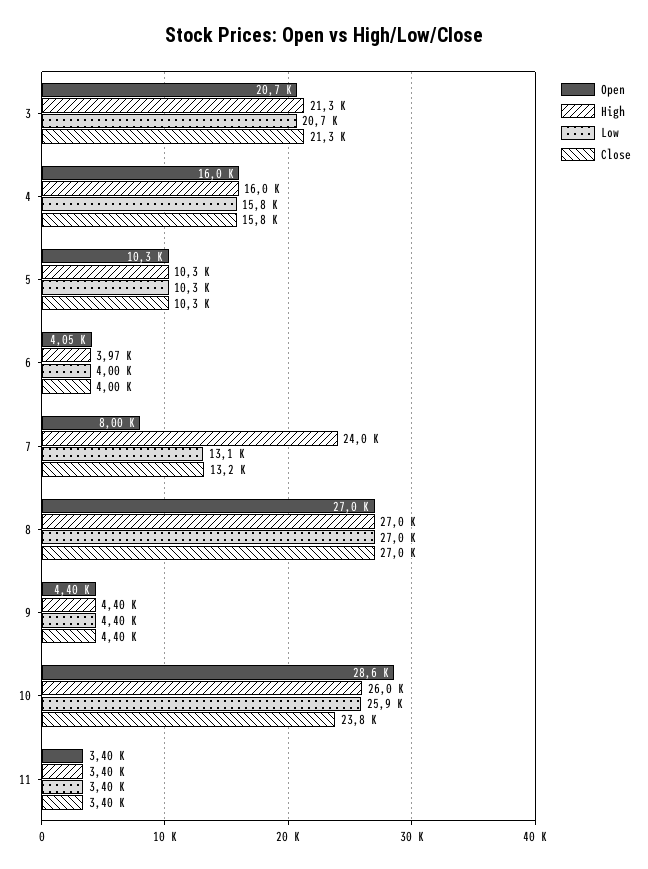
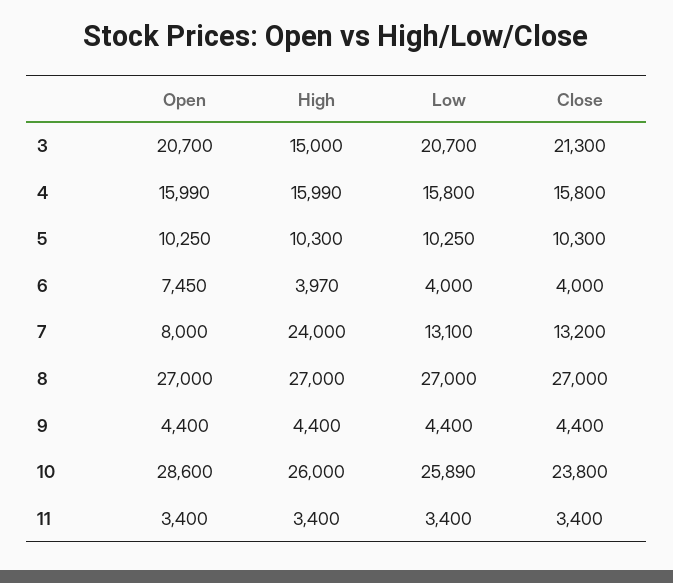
  {
    "Open": {
      "3": 20700,
      "4": 15990,
      "5": 10250,
-     "6": 4050,
+     "6": 7450,
      "7": 8000,
      "8": 27000,
      "9": 4400,
      "10": 28600,
      "11": 3400
    },
    "High": {
-     "3": 21300,
+     "3": 15000,
      "4": 15990,
      "5": 10300,
      "6": 3970,
      "7": 24000,
      "8": 27000,
      "9": 4400,
      "10": 26000,
      "11": 3400
    },
    "Low": {
      "3": 20700,
      "4": 15800,
      "5": 10250,
      "6": 4000,
      "7": 13100,
      "8": 27000,
      "9": 4400,
      "10": 25890,
      "11": 3400
    },
    "Close": {
      "3": 21300,
      "4": 15800,
      "5": 10300,
      "6": 4000,
      "7": 13200,
      "8": 27000,
      "9": 4400,
      "10": 23800,
      "11": 3400
    }
  }

